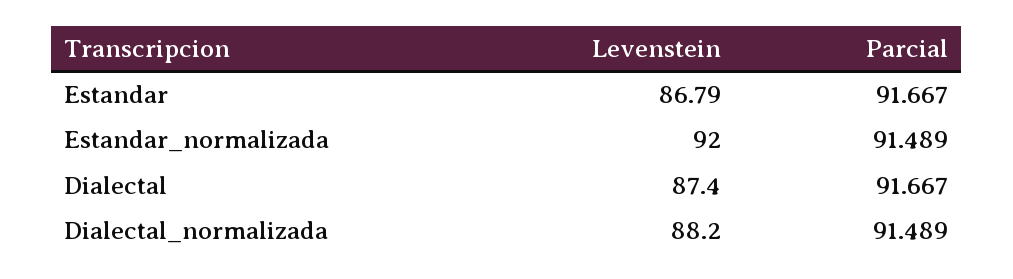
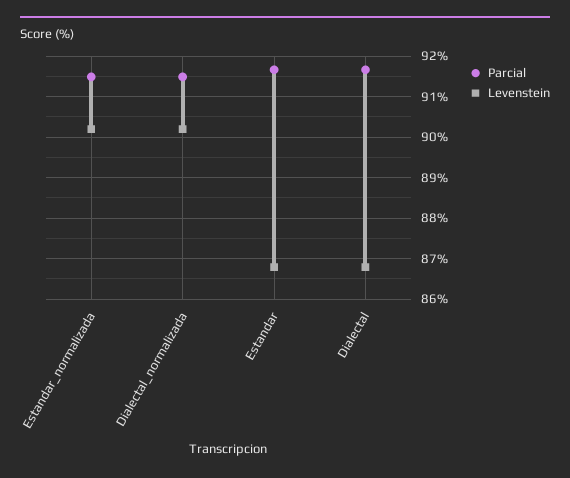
  {
    "Levenstein": {
      "Estandar": 86.79,
-     "Estandar_normalizada": 92,
+     "Estandar_normalizada": 90.2,
-     "Dialectal": 87.4,
+     "Dialectal": 86.8,
-     "Dialectal_normalizada": 88.2
+     "Dialectal_normalizada": 90.2
    },
    "Parcial": {
      "Estandar": 91.667,
      "Estandar_normalizada": 91.489,
      "Dialectal": 91.667,
      "Dialectal_normalizada": 91.489
    }
  }

